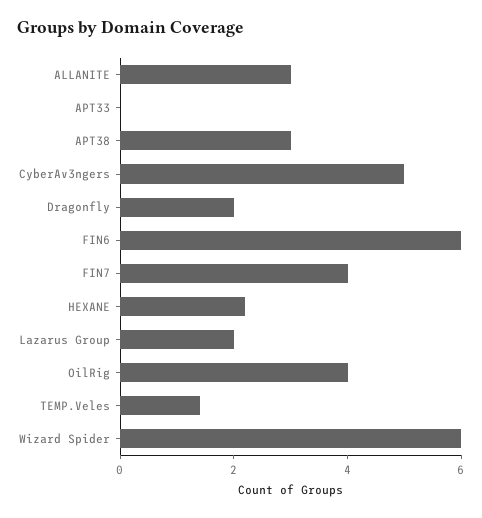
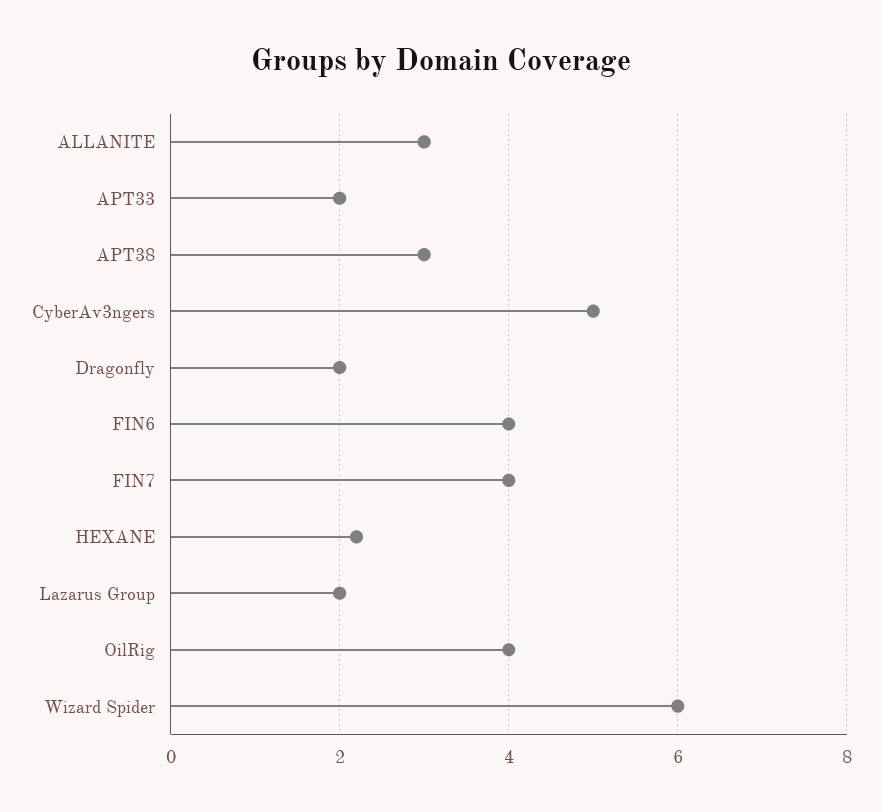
  {
    "ALLANITE": 3,
-   "APT33": 0,
+   "APT33": 2,
    "APT38": 3,
    "CyberAv3ngers": 5,
    "Dragonfly": 2,
-   "FIN6": 6,
+   "FIN6": 4,
    "FIN7": 4,
    "HEXANE": 2,
    "Lazarus Group": 2,
    "OilRig": 4,
-   "TEMP.Veles": 1.5,
    "Wizard Spider": 6
  }

